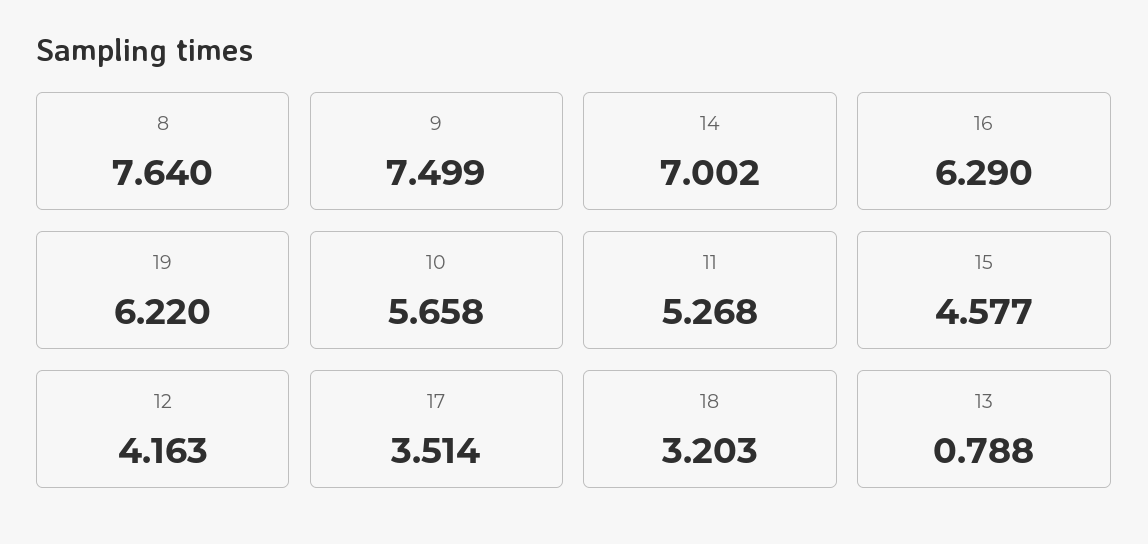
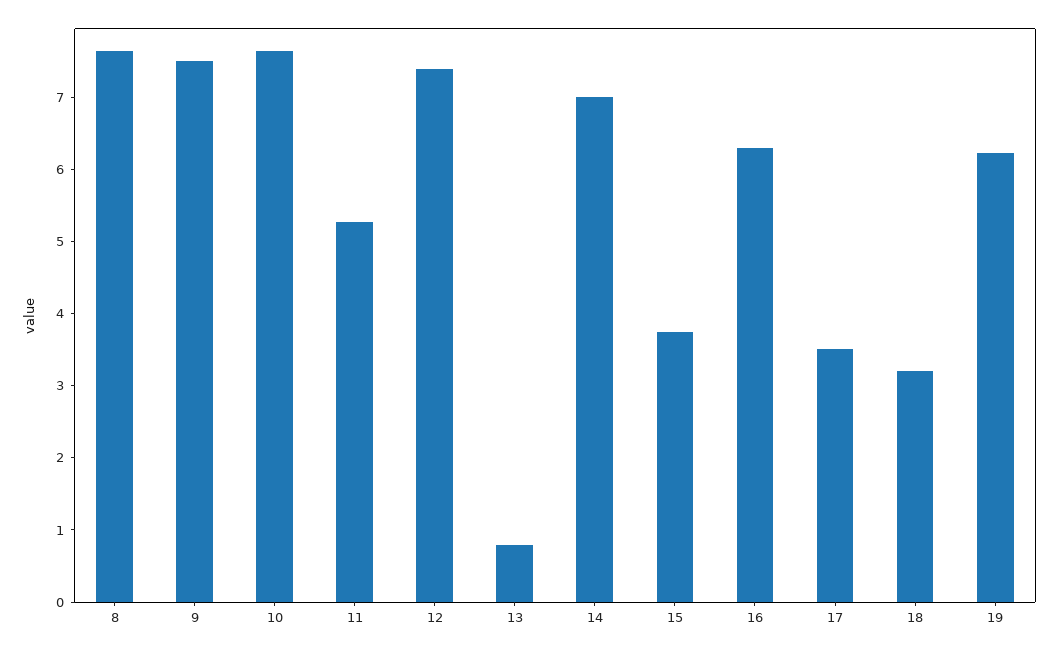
  {
    "8": 7.64,
    "9": 7.499,
    "14": 7.002,
    "16": 6.29,
    "19": 6.22,
-   "10": 5.658,
+   "10": 7.6,
    "11": 5.268,
-   "15": 4.577,
+   "15": 3.8,
-   "12": 4.163,
+   "12": 7.4,
    "17": 3.514,
    "18": 3.203,
    "13": 0.788
  }

